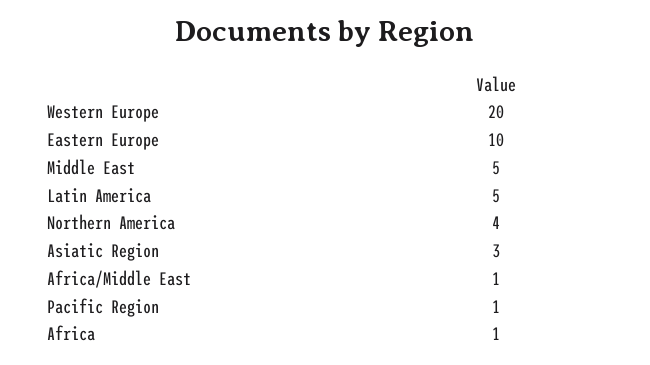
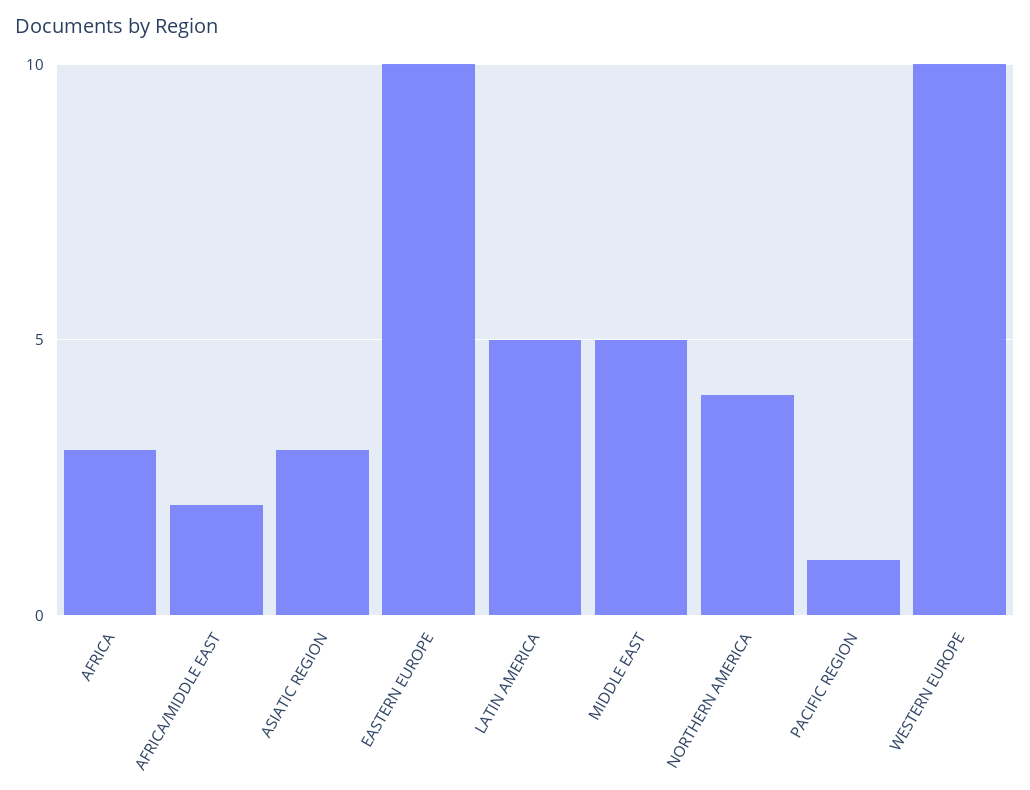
  {
-   "Western Europe": 20,
+   "Western Europe": 10,
    "Eastern Europe": 10,
    "Middle East": 5,
    "Latin America": 5,
    "Northern America": 4,
    "Asiatic Region": 3,
-   "Africa/Middle East": 1,
+   "Africa/Middle East": 2,
    "Pacific Region": 1,
-   "Africa": 1
+   "Africa": 3
  }

